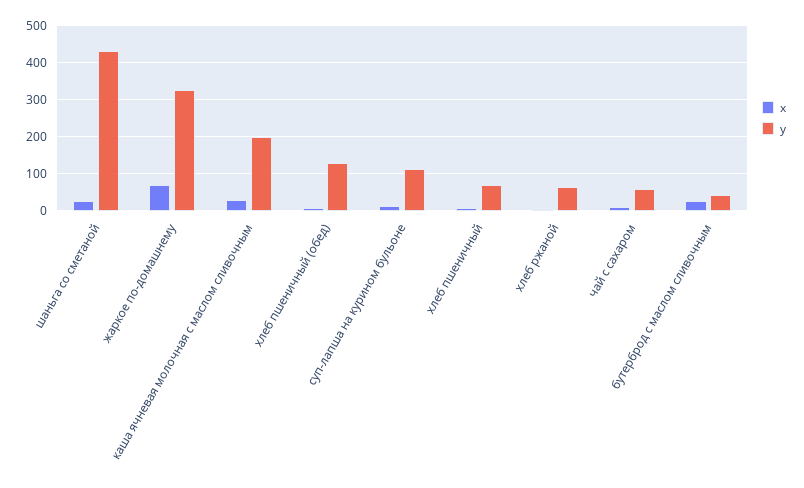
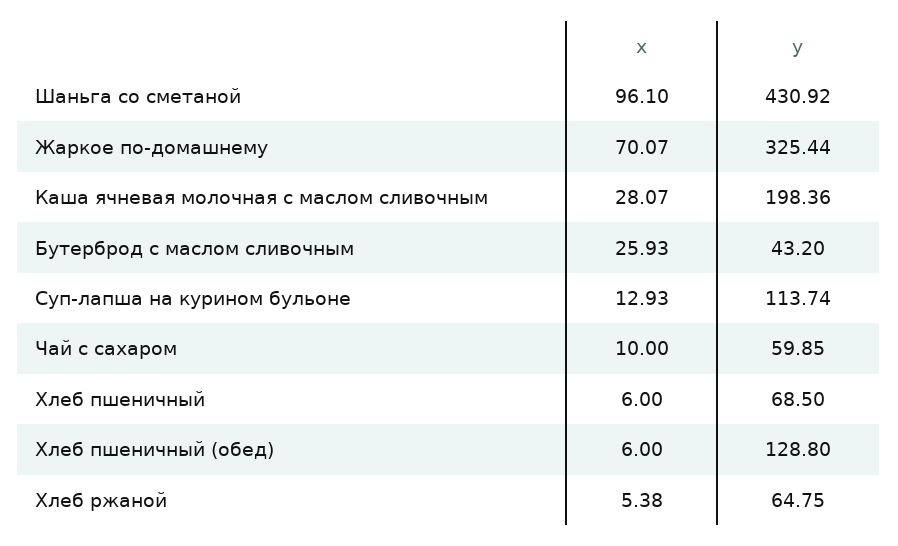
  {
    "x": {
-     "шаньга со сметаной": 20,
+     "шаньга со сметаной": 96.1,
      "жаркое по-домашнему": 70.07,
      "каша ячневая молочная с маслом сливочным": 28.07,
      "хлеб пшеничный (обед)": 6,
      "суп-лапша на курином бульоне": 12.93,
      "хлеб пшеничный": 6,
      "хлеб ржаной": 5.38,
      "чай с сахаром": 10,
      "бутерброд с маслом сливочным": 25.93
    },
    "y": {
      "шаньга со сметаной": 430.92,
      "жаркое по-домашнему": 325.44,
      "каша ячневая молочная с маслом сливочным": 198.36,
      "хлеб пшеничный (обед)": 128.8,
      "суп-лапша на курином бульоне": 113.74,
      "хлеб пшеничный": 68.5,
      "хлеб ржаной": 64.75,
      "чай с сахаром": 59.85,
      "бутерброд с маслом сливочным": 43.2
    }
  }

